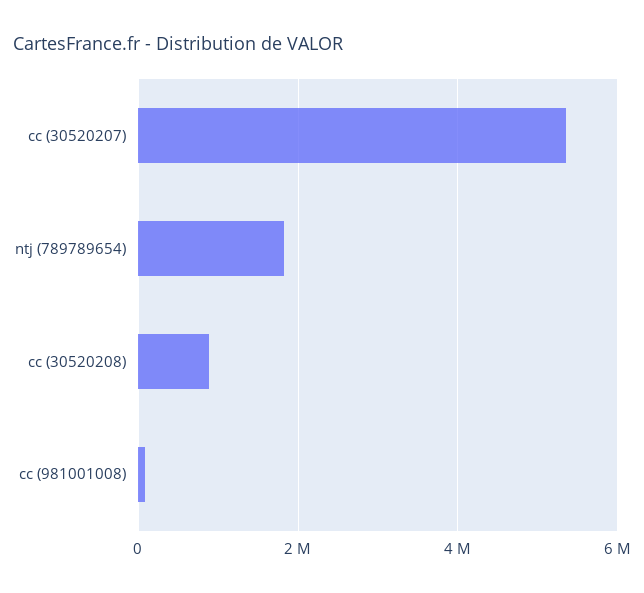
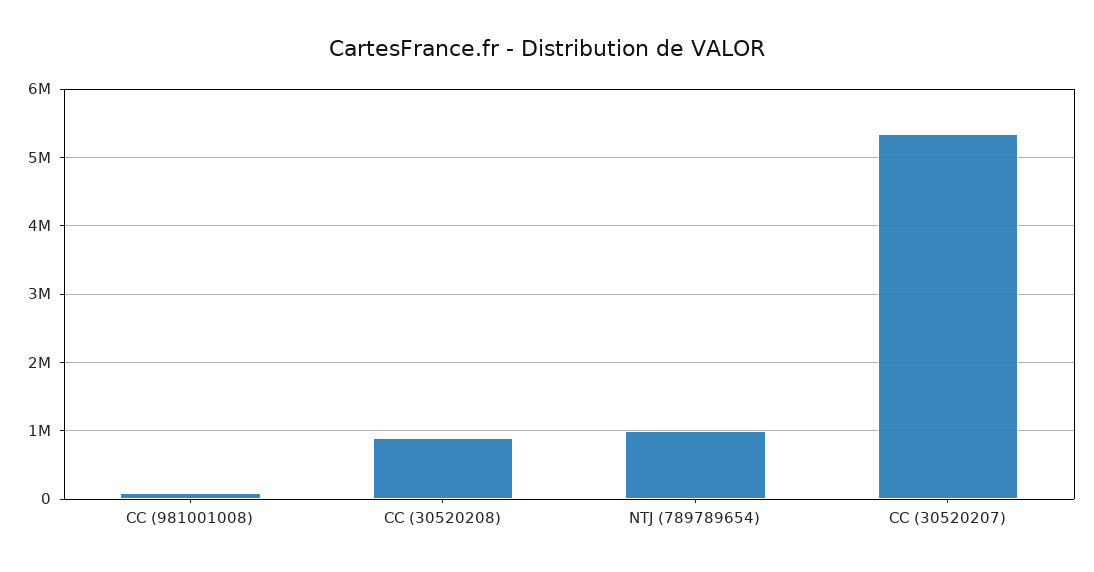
  {
    "cc (30520207)": 5300000,
-   "ntj (789789654)": 1800000,
+   "ntj (789789654)": 1000000,
    "cc (30520208)": 900000,
    "cc (981001008)": 100000
  }

